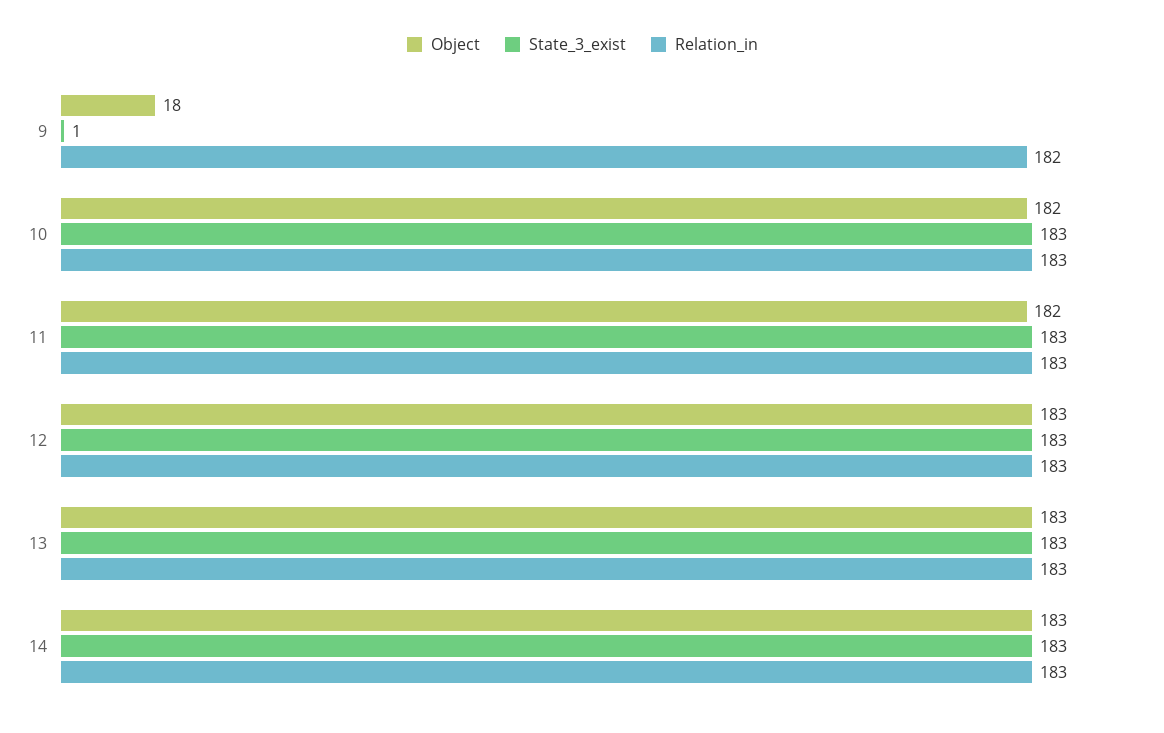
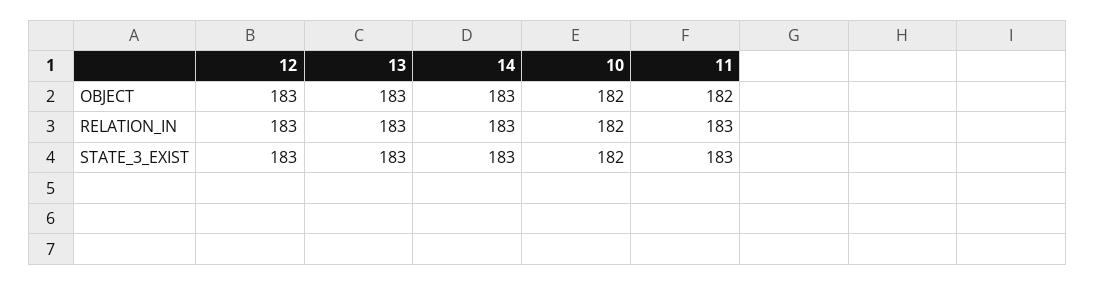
  {
    "Object": {
-     "9": 18,
      "10": 182,
      "11": 182,
      "12": 183,
      "13": 183,
      "14": 183
    },
    "State_3_exist": {
-     "9": 1,
-     "10": 183,
+     "10": 182,
      "11": 183,
      "12": 183,
      "13": 183,
      "14": 183
    },
    "Relation_in": {
-     "9": 182,
-     "10": 183,
+     "10": 182,
      "11": 183,
      "12": 183,
      "13": 183,
      "14": 183
    }
  }

